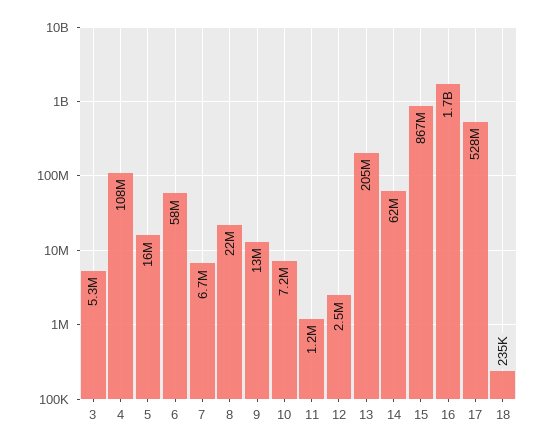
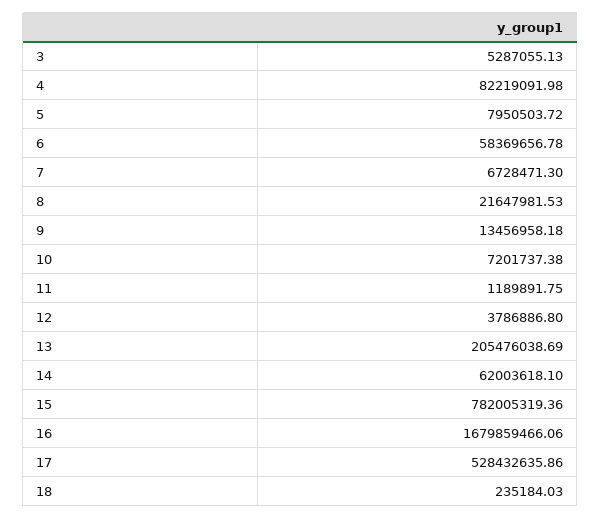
  {
    "3": 5287055.13,
-   "4": 108000000,
+   "4": 82219091.98,
-   "5": 16000000,
+   "5": 7950503.72,
    "6": 58369656.78,
    "7": 6728471.3,
    "8": 21647981.53,
    "9": 13456958.18,
    "10": 7201737.38,
    "11": 1189891.75,
-   "12": 2500000,
+   "12": 3786886.8,
    "13": 205476038.69,
    "14": 62003618.1,
-   "15": 867000000,
+   "15": 782005319.36,
    "16": 1679859466.06,
    "17": 528432635.86,
    "18": 235184.03
  }

